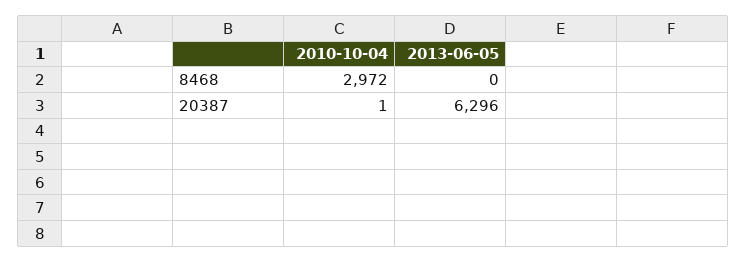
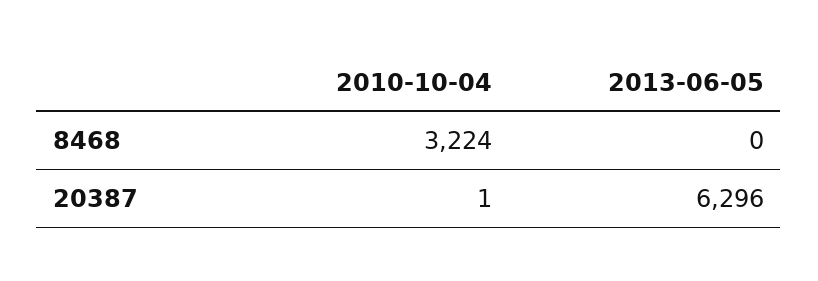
  {
    "2010-10-04": {
-     "8468": 2972,
+     "8468": 3224,
      "20387": 1
    },
    "2013-06-05": {
      "8468": 0,
      "20387": 6296
    }
  }

